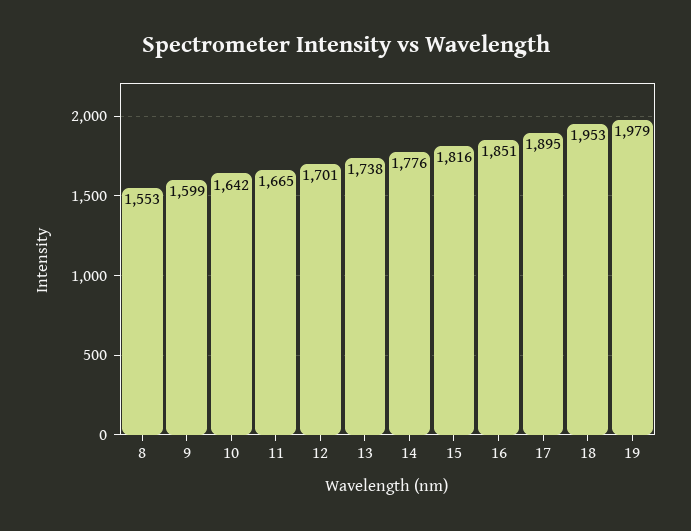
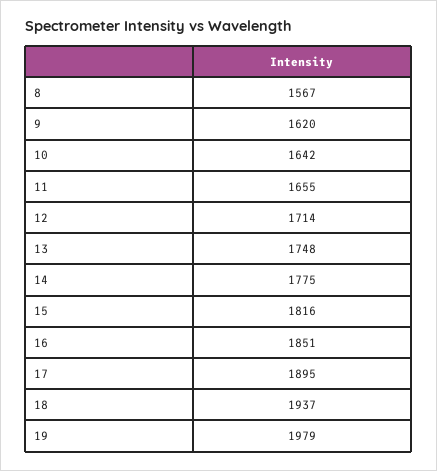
  {
-   "8": 1553,
+   "8": 1567,
-   "9": 1599,
+   "9": 1620,
    "10": 1642,
-   "11": 1665,
+   "11": 1655,
-   "12": 1701,
+   "12": 1714,
-   "13": 1738,
+   "13": 1748,
-   "14": 1776,
+   "14": 1775,
    "15": 1816,
    "16": 1851,
    "17": 1895,
-   "18": 1953,
+   "18": 1937,
    "19": 1979
  }

